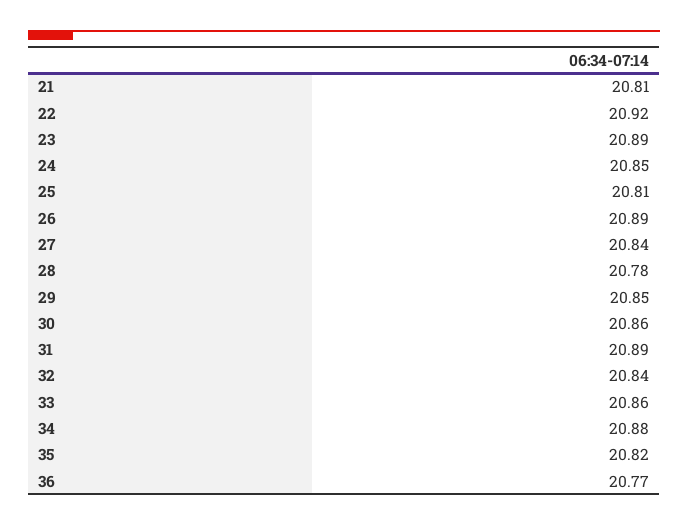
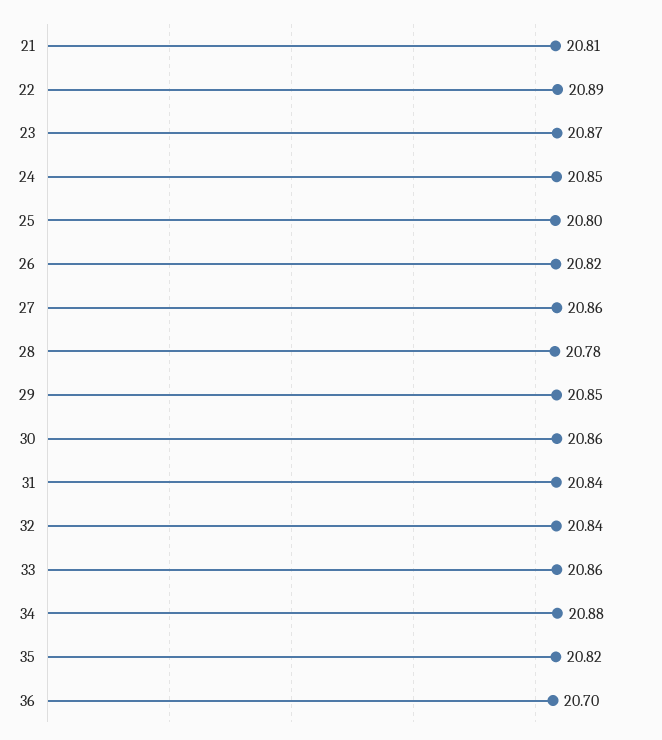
  {
    "21": 20.81,
-   "22": 20.92,
+   "22": 20.89,
-   "23": 20.89,
+   "23": 20.87,
    "24": 20.85,
-   "25": 20.81,
+   "25": 20.8,
-   "26": 20.89,
+   "26": 20.82,
-   "27": 20.84,
+   "27": 20.86,
    "28": 20.78,
    "29": 20.85,
    "30": 20.86,
-   "31": 20.89,
+   "31": 20.84,
    "32": 20.84,
    "33": 20.86,
    "34": 20.88,
    "35": 20.82,
-   "36": 20.77
+   "36": 20.7
  }

